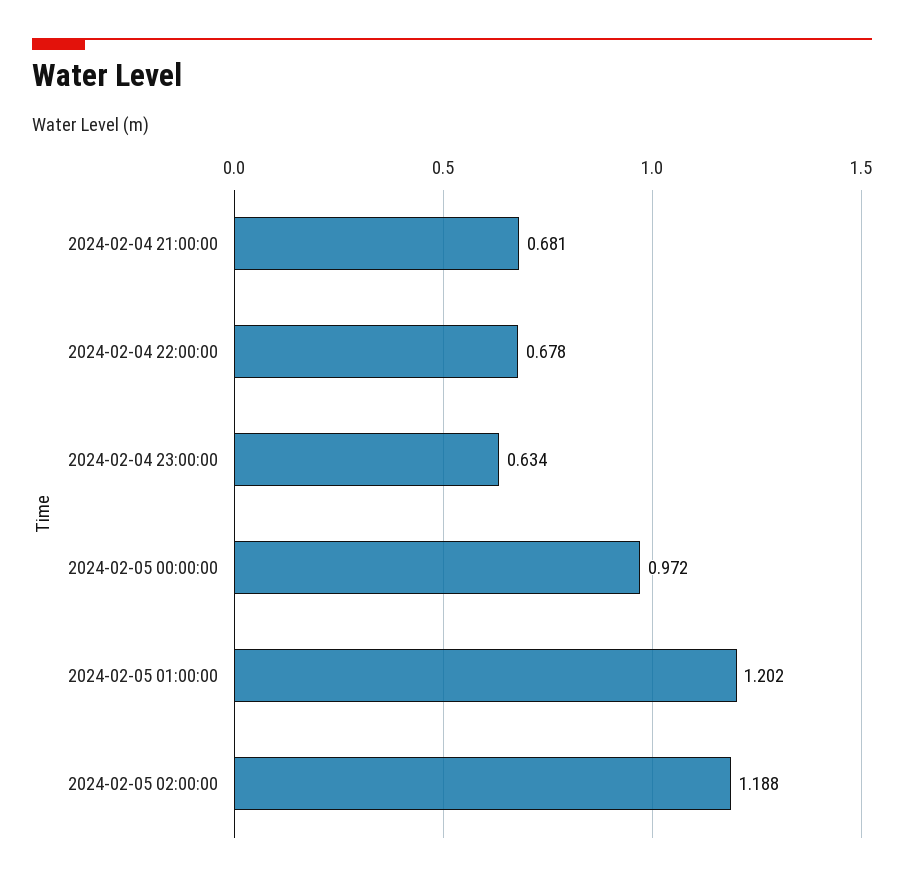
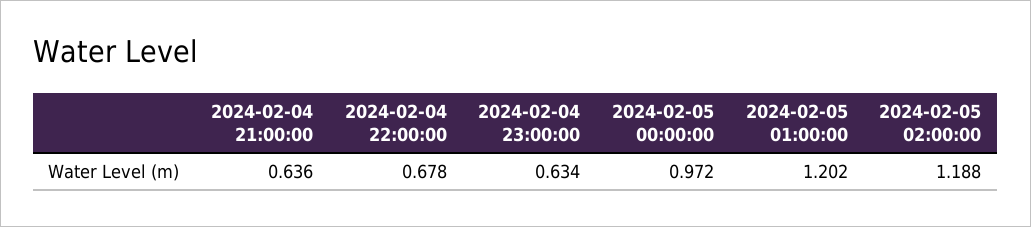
  {
-   "2024-02-04 21:00:00": 0.681,
+   "2024-02-04 21:00:00": 0.636,
    "2024-02-04 22:00:00": 0.678,
    "2024-02-04 23:00:00": 0.634,
    "2024-02-05 00:00:00": 0.972,
    "2024-02-05 01:00:00": 1.202,
    "2024-02-05 02:00:00": 1.188
  }

